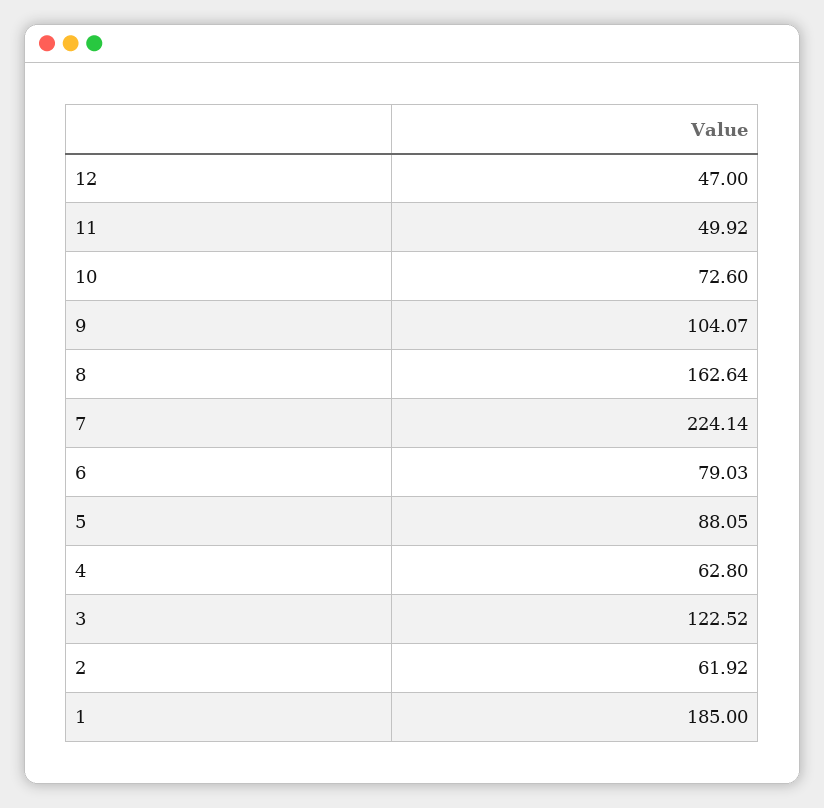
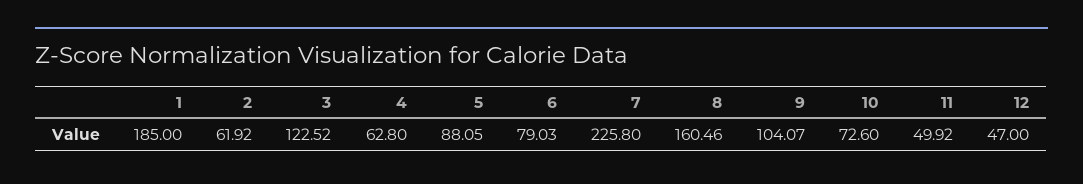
  {
    "12": 47,
    "11": 49.92,
    "10": 72.6,
    "9": 104.07,
-   "8": 162.64,
+   "8": 160.46,
-   "7": 224.14,
+   "7": 225.8,
    "6": 79.03,
    "5": 88.05,
    "4": 62.8,
    "3": 122.52,
    "2": 61.92,
    "1": 185
  }

